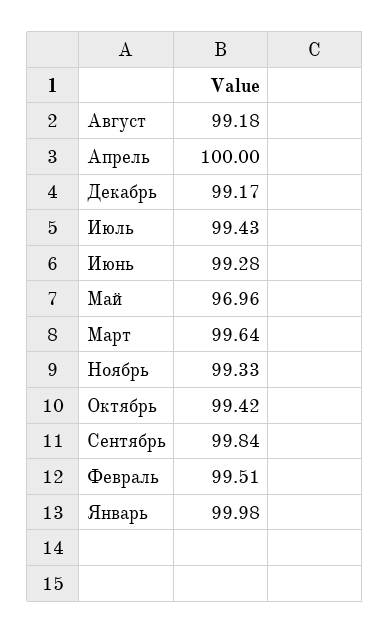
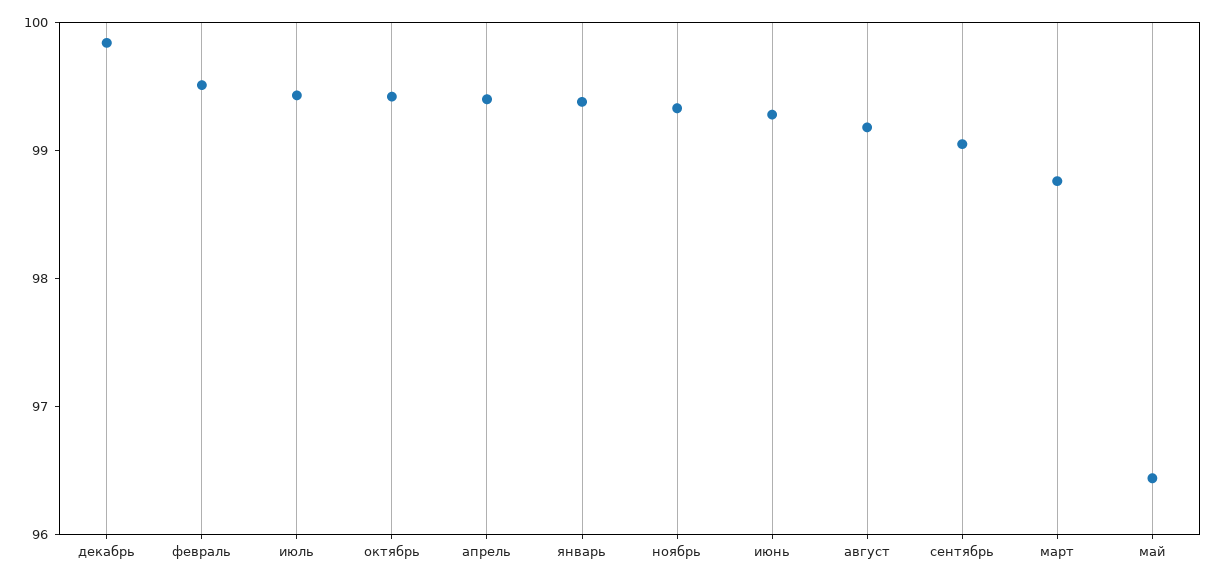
  {
    "Август": 99.18,
-   "Апрель": 100,
+   "Апрель": 99.4,
-   "Декабрь": 99.17,
+   "Декабрь": 99.8,
    "Июль": 99.43,
    "Июнь": 99.28,
-   "Май": 96.96,
+   "Май": 96.4,
-   "Март": 99.64,
+   "Март": 98.8,
    "Ноябрь": 99.33,
    "Октябрь": 99.42,
-   "Сентябрь": 99.84,
+   "Сентябрь": 99,
    "Февраль": 99.51,
-   "Январь": 99.98
+   "Январь": 99.4
  }

